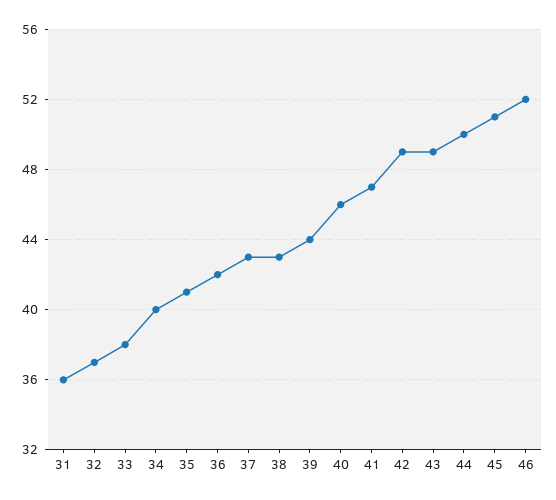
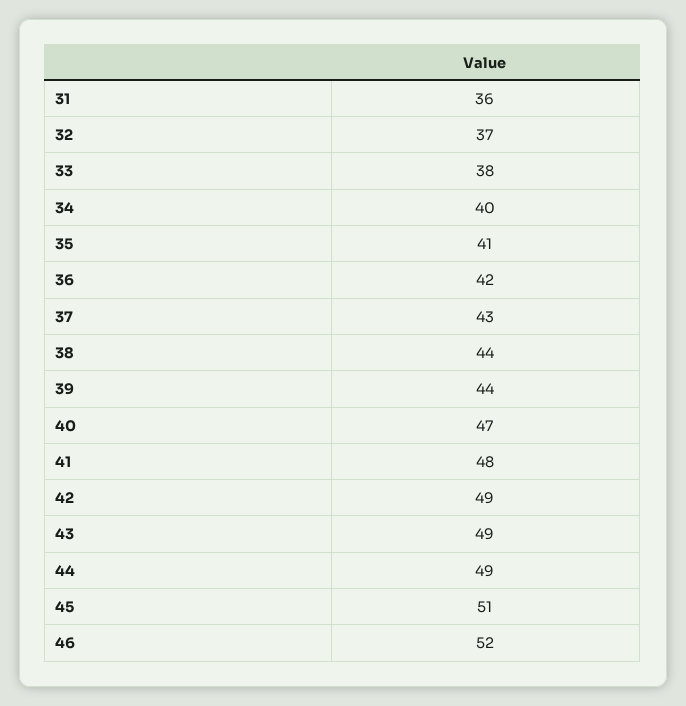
  {
    "31": 36,
    "32": 37,
    "33": 38,
    "34": 40,
    "35": 41,
    "36": 42,
    "37": 43,
-   "38": 43,
+   "38": 44,
    "39": 44,
-   "40": 46,
+   "40": 47,
-   "41": 47,
+   "41": 48,
    "42": 49,
    "43": 49,
-   "44": 50,
+   "44": 49,
    "45": 51,
    "46": 52
  }

